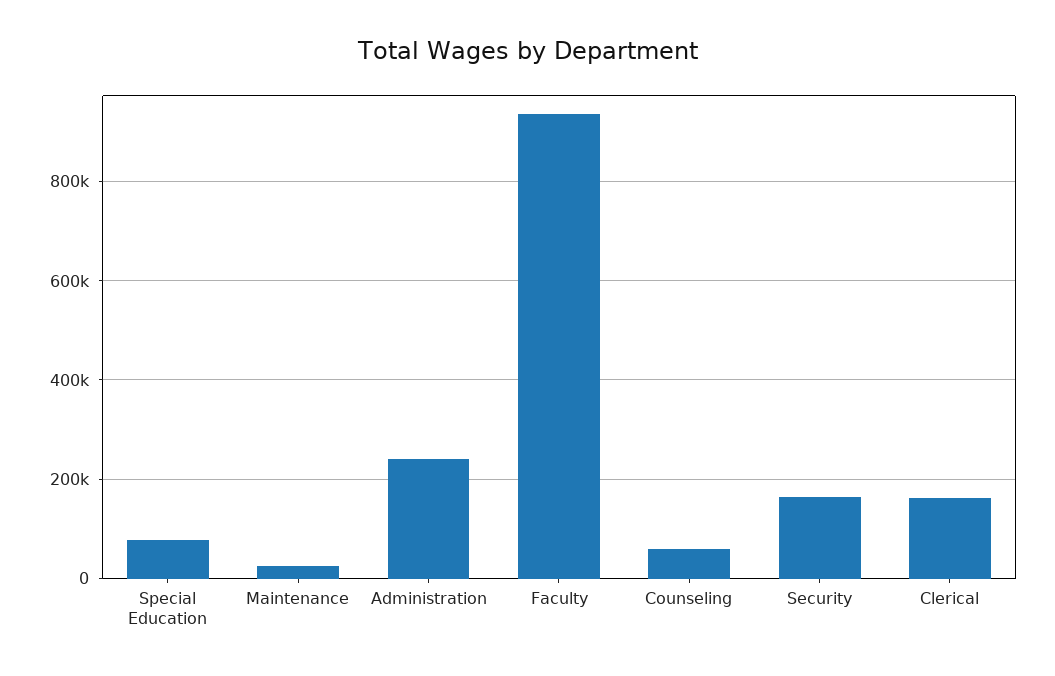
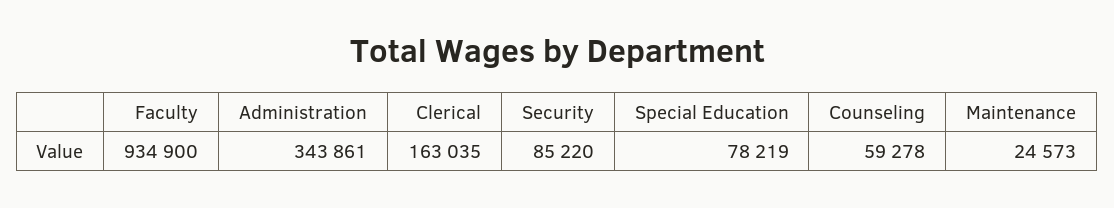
  {
    "Special Education": 78219,
    "Maintenance": 24573,
-   "Administration": 240000,
+   "Administration": 343861,
    "Faculty": 934900,
    "Counseling": 59278,
-   "Security": 160000,
+   "Security": 85220,
    "Clerical": 163035
  }

